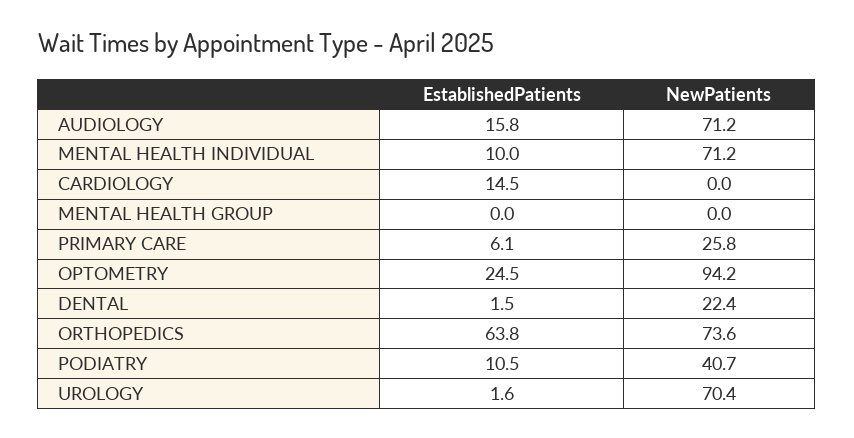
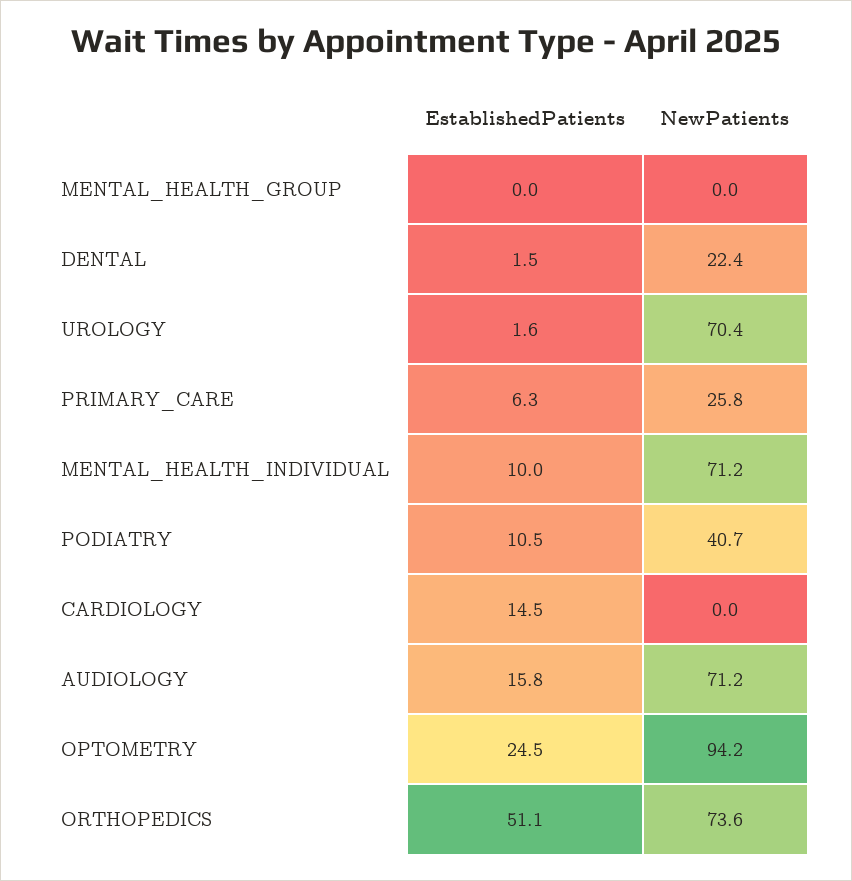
  {
    "EstablishedPatients": {
      "AUDIOLOGY": 15.8,
      "MENTAL HEALTH INDIVIDUAL": 10,
      "CARDIOLOGY": 14.5,
      "MENTAL HEALTH GROUP": 0,
-     "PRIMARY CARE": 6.1,
+     "PRIMARY CARE": 6.3,
      "OPTOMETRY": 24.5,
      "DENTAL": 1.5,
-     "ORTHOPEDICS": 63.8,
+     "ORTHOPEDICS": 51.1,
      "PODIATRY": 10.5,
      "UROLOGY": 1.6
    },
    "NewPatients": {
      "AUDIOLOGY": 71.2,
      "MENTAL HEALTH INDIVIDUAL": 71.2,
      "CARDIOLOGY": 0,
      "MENTAL HEALTH GROUP": 0,
      "PRIMARY CARE": 25.8,
      "OPTOMETRY": 94.2,
      "DENTAL": 22.4,
      "ORTHOPEDICS": 73.6,
      "PODIATRY": 40.7,
      "UROLOGY": 70.4
    }
  }

